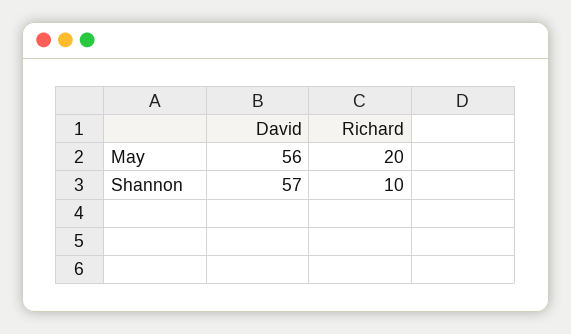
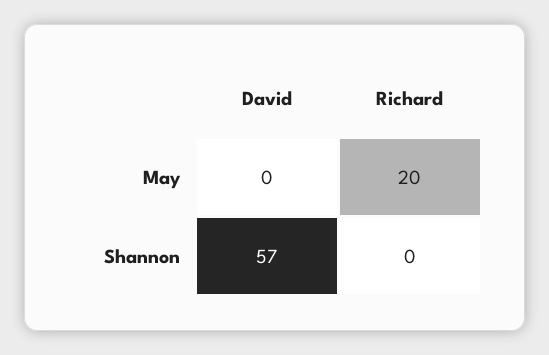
  {
    "David": {
-     "May": 56,
+     "May": 0,
      "Shannon": 57
    },
    "Richard": {
      "May": 20,
-     "Shannon": 10
+     "Shannon": 0
    }
  }

